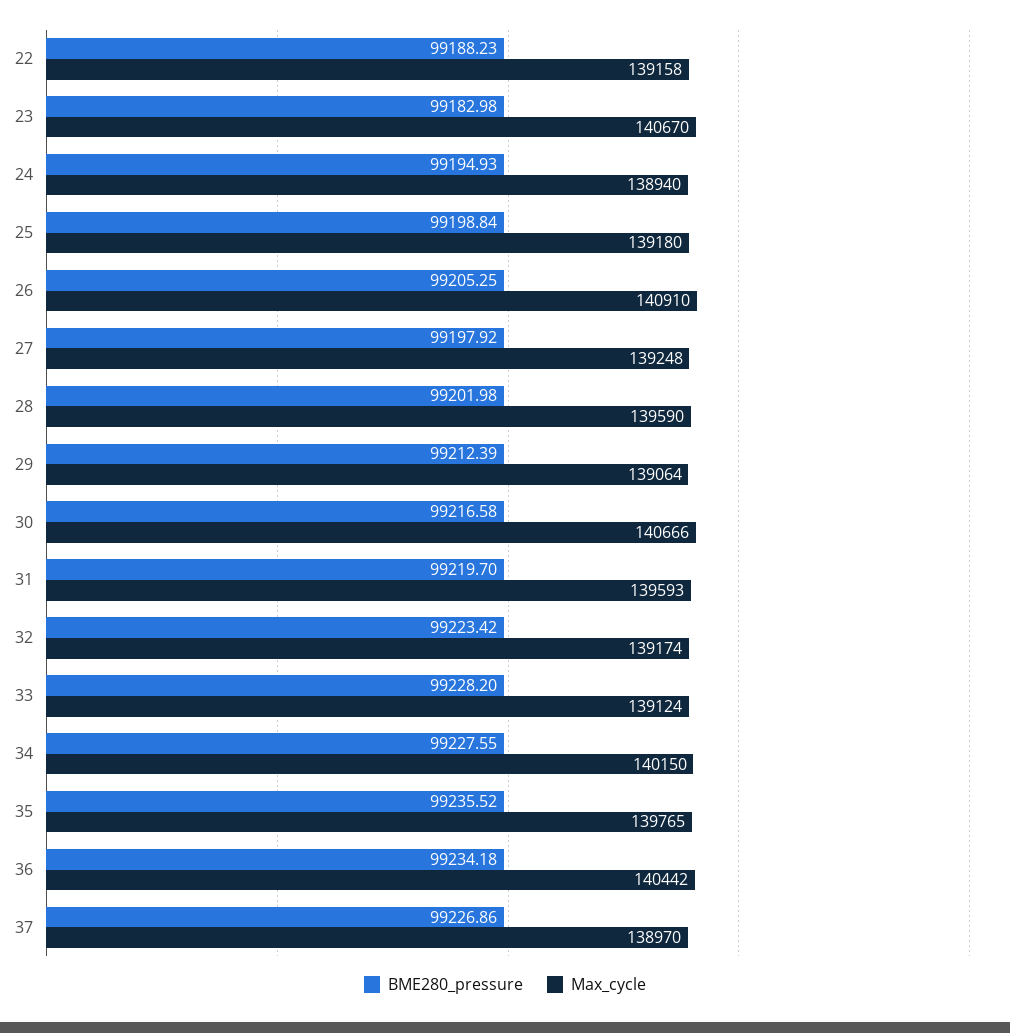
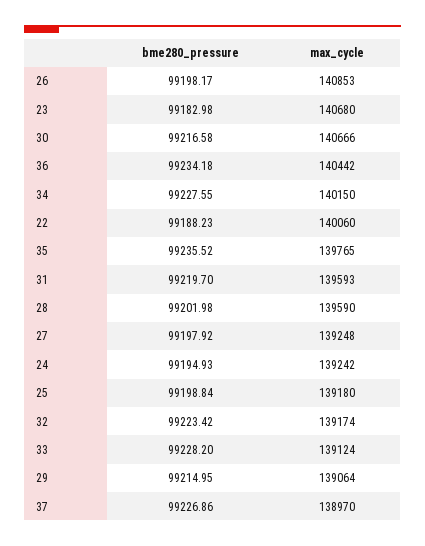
  {
    "BME280_pressure": {
      "22": 99188.23,
      "23": 99182.98,
      "24": 99194.93,
      "25": 99198.84,
-     "26": 99205.25,
+     "26": 99198.17,
      "27": 99197.92,
      "28": 99201.98,
-     "29": 99212.39,
+     "29": 99214.95,
      "30": 99216.58,
      "31": 99219.7,
      "32": 99223.42,
      "33": 99228.2,
      "34": 99227.55,
      "35": 99235.52,
      "36": 99234.18,
      "37": 99226.86
    },
    "Max_cycle": {
-     "22": 139158,
+     "22": 140060,
-     "23": 140670,
+     "23": 140680,
-     "24": 138940,
+     "24": 139242,
      "25": 139180,
-     "26": 140910,
+     "26": 140853,
      "27": 139248,
      "28": 139590,
      "29": 139064,
      "30": 140666,
      "31": 139593,
      "32": 139174,
      "33": 139124,
      "34": 140150,
      "35": 139765,
      "36": 140442,
      "37": 138970
    }
  }

